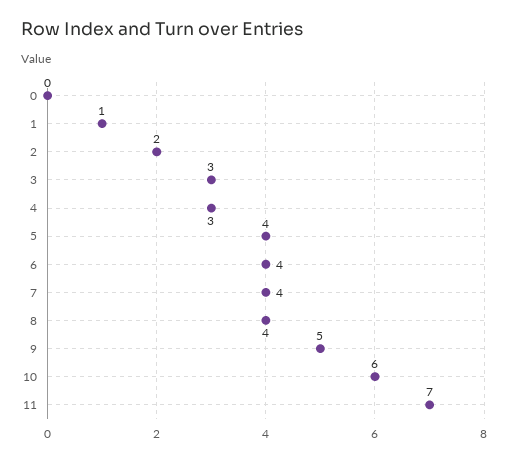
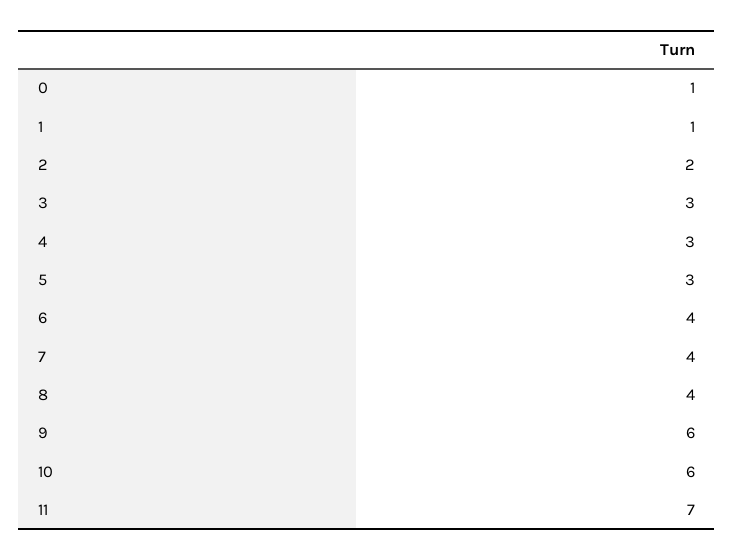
  {
-   "0": 0,
+   "0": 1,
    "1": 1,
    "2": 2,
    "3": 3,
    "4": 3,
-   "5": 4,
+   "5": 3,
    "6": 4,
    "7": 4,
    "8": 4,
-   "9": 5,
+   "9": 6,
    "10": 6,
    "11": 7
  }

